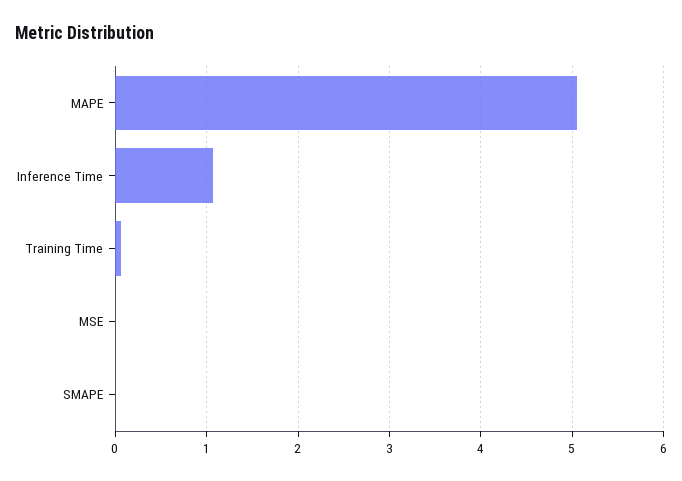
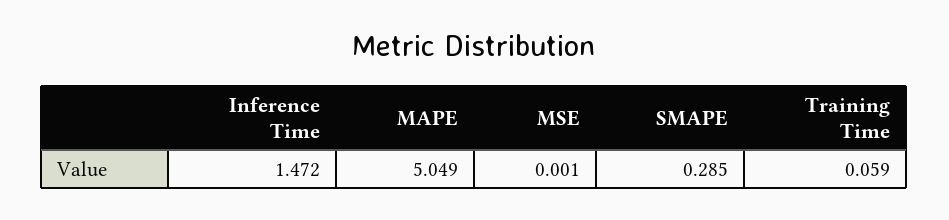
  {
    "MAPE": 5.049,
-   "Inference Time": 1.1,
+   "Inference Time": 1.472,
    "Training Time": 0.059,
    "MSE": 0.001,
-   "SMAPE": 0
+   "SMAPE": 0.285
  }

